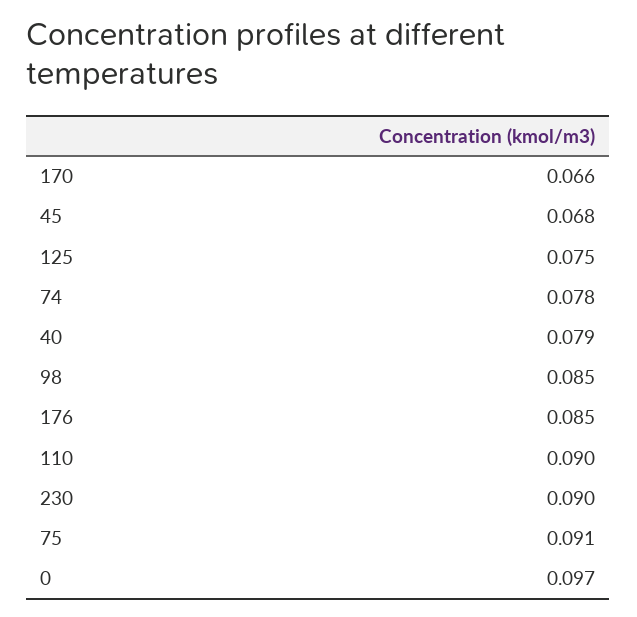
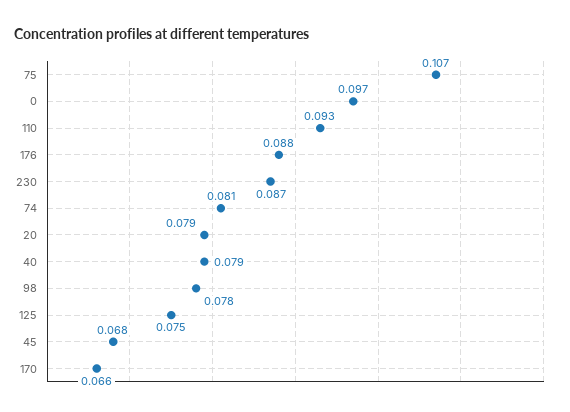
  {
    "170": 0.066,
    "45": 0.068,
    "125": 0.075,
-   "74": 0.078,
+   "74": 0.081,
    "40": 0.079,
-   "98": 0.085,
+   "98": 0.078,
-   "176": 0.085,
+   "176": 0.088,
-   "110": 0.09,
+   "110": 0.093,
-   "230": 0.09,
+   "230": 0.087,
-   "75": 0.091,
+   "75": 0.107,
-   "0": 0.097
+   "0": 0.097,
+   "20": 0.079
  }

